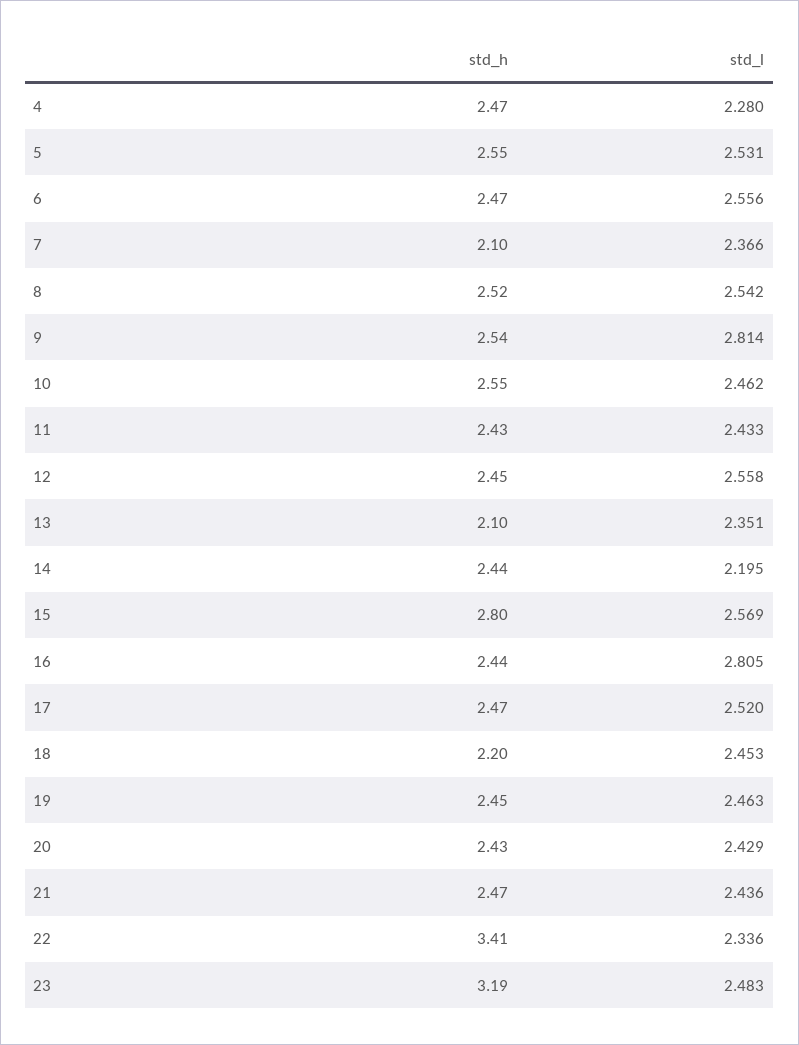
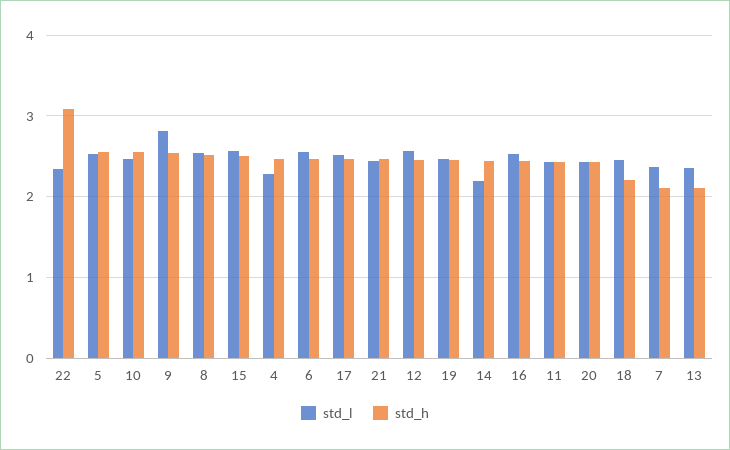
  {
    "std_h": {
      "4": 2.47,
      "5": 2.55,
      "6": 2.47,
      "7": 2.1,
      "8": 2.52,
      "9": 2.54,
      "10": 2.55,
      "11": 2.43,
      "12": 2.45,
      "13": 2.1,
      "14": 2.44,
-     "15": 2.8,
+     "15": 2.5,
      "16": 2.44,
      "17": 2.47,
      "18": 2.2,
      "19": 2.45,
      "20": 2.43,
      "21": 2.47,
-     "22": 3.41,
+     "22": 3.1
-     "23": 3.19
    },
    "std_l": {
      "4": 2.28,
      "5": 2.531,
      "6": 2.556,
      "7": 2.366,
      "8": 2.542,
      "9": 2.814,
      "10": 2.462,
      "11": 2.433,
      "12": 2.558,
      "13": 2.351,
      "14": 2.195,
      "15": 2.569,
-     "16": 2.805,
+     "16": 2.5,
      "17": 2.52,
      "18": 2.453,
      "19": 2.463,
      "20": 2.429,
      "21": 2.436,
-     "22": 2.336,
+     "22": 2.336
-     "23": 2.483
    }
  }

